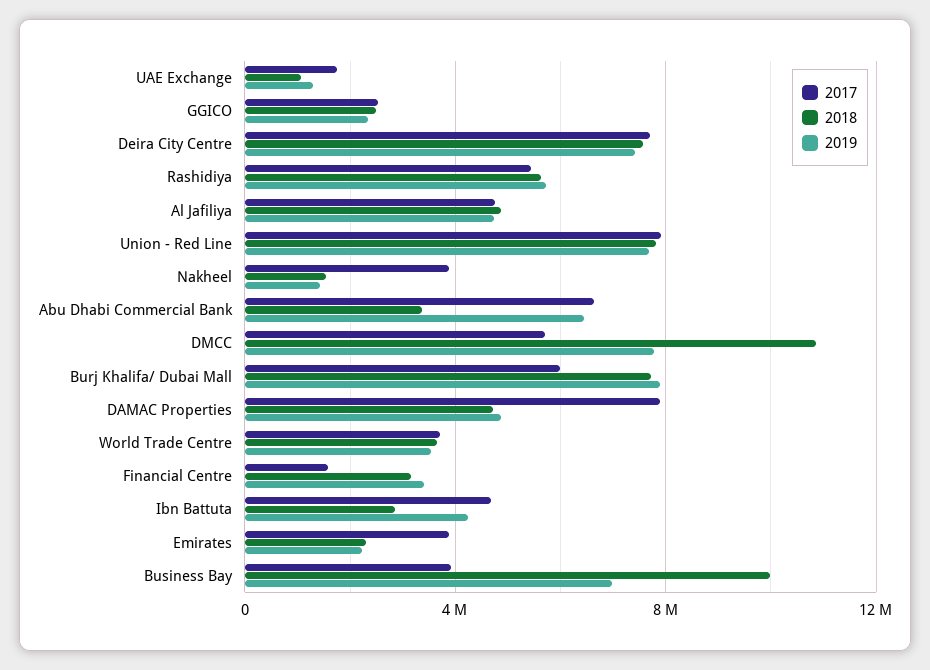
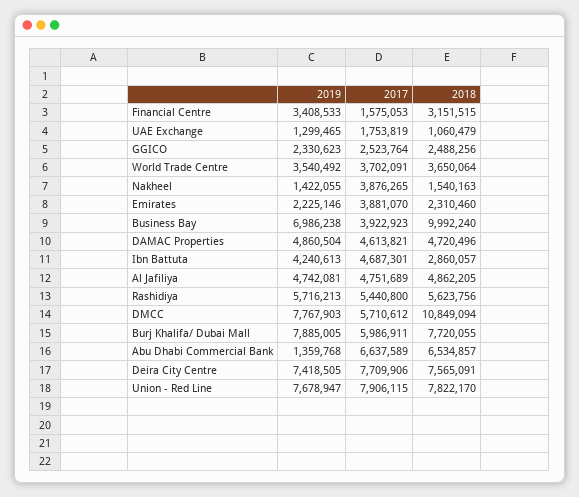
  {
    "2017": {
      "UAE Exchange": 1753819,
      "GGICO": 2523764,
      "Deira City Centre": 7709906,
      "Rashidiya": 5440800,
      "Al Jafiliya": 4751689,
      "Union - Red Line": 7906115,
      "Nakheel": 3876265,
      "Abu Dhabi Commercial Bank": 6637589,
      "DMCC": 5710612,
      "Burj Khalifa/ Dubai Mall": 5986911,
-     "DAMAC Properties": 8000000,
+     "DAMAC Properties": 4613821,
      "World Trade Centre": 3702091,
      "Financial Centre": 1575053,
      "Ibn Battuta": 4687301,
      "Emirates": 3881070,
      "Business Bay": 3922923
    },
    "2018": {
      "UAE Exchange": 1060479,
      "GGICO": 2488256,
      "Deira City Centre": 7565091,
      "Rashidiya": 5623756,
      "Al Jafiliya": 4862205,
      "Union - Red Line": 7822170,
      "Nakheel": 1540163,
-     "Abu Dhabi Commercial Bank": 3500000,
+     "Abu Dhabi Commercial Bank": 6534857,
      "DMCC": 10849094,
      "Burj Khalifa/ Dubai Mall": 7720055,
      "DAMAC Properties": 4720496,
      "World Trade Centre": 3650064,
      "Financial Centre": 3151515,
      "Ibn Battuta": 2860057,
      "Emirates": 2310460,
      "Business Bay": 9992240
    },
    "2019": {
      "UAE Exchange": 1299465,
      "GGICO": 2330623,
      "Deira City Centre": 7418505,
      "Rashidiya": 5716213,
      "Al Jafiliya": 4742081,
      "Union - Red Line": 7678947,
      "Nakheel": 1422055,
-     "Abu Dhabi Commercial Bank": 6500000,
+     "Abu Dhabi Commercial Bank": 1359768,
      "DMCC": 7767903,
      "Burj Khalifa/ Dubai Mall": 7885005,
      "DAMAC Properties": 4860504,
      "World Trade Centre": 3540492,
      "Financial Centre": 3408533,
      "Ibn Battuta": 4240613,
      "Emirates": 2225146,
      "Business Bay": 6986238
    }
  }

